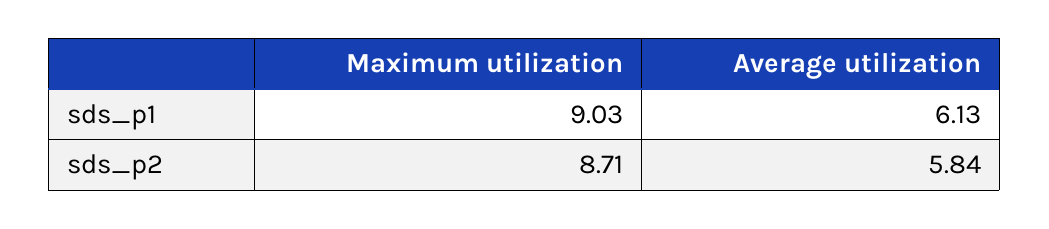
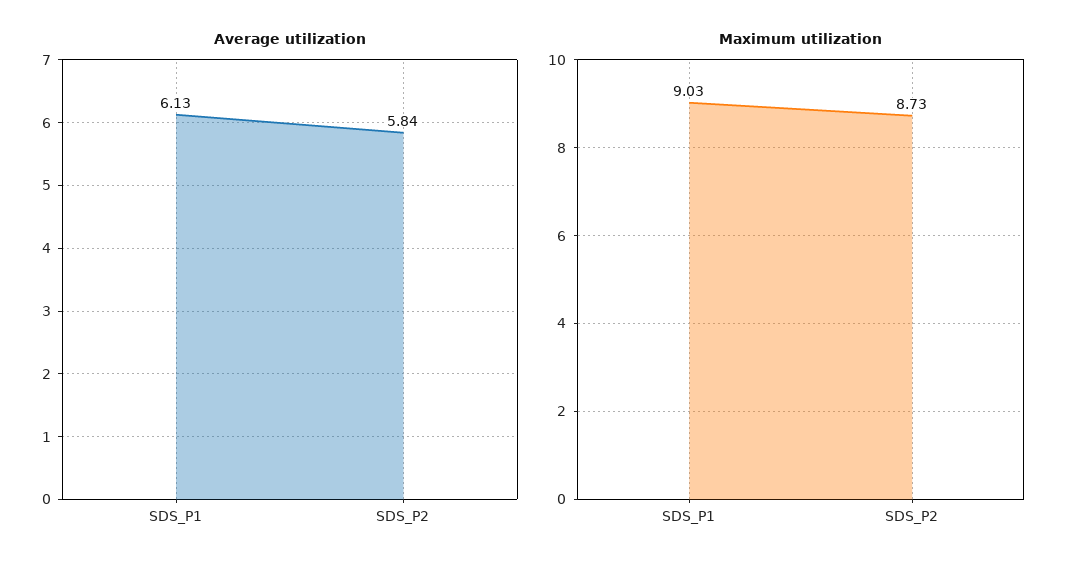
  {
    "Maximum utilization": {
      "sds_p1": 9.03,
-     "sds_p2": 8.71
+     "sds_p2": 8.73
    },
    "Average utilization": {
      "sds_p1": 6.13,
      "sds_p2": 5.84
    }
  }

